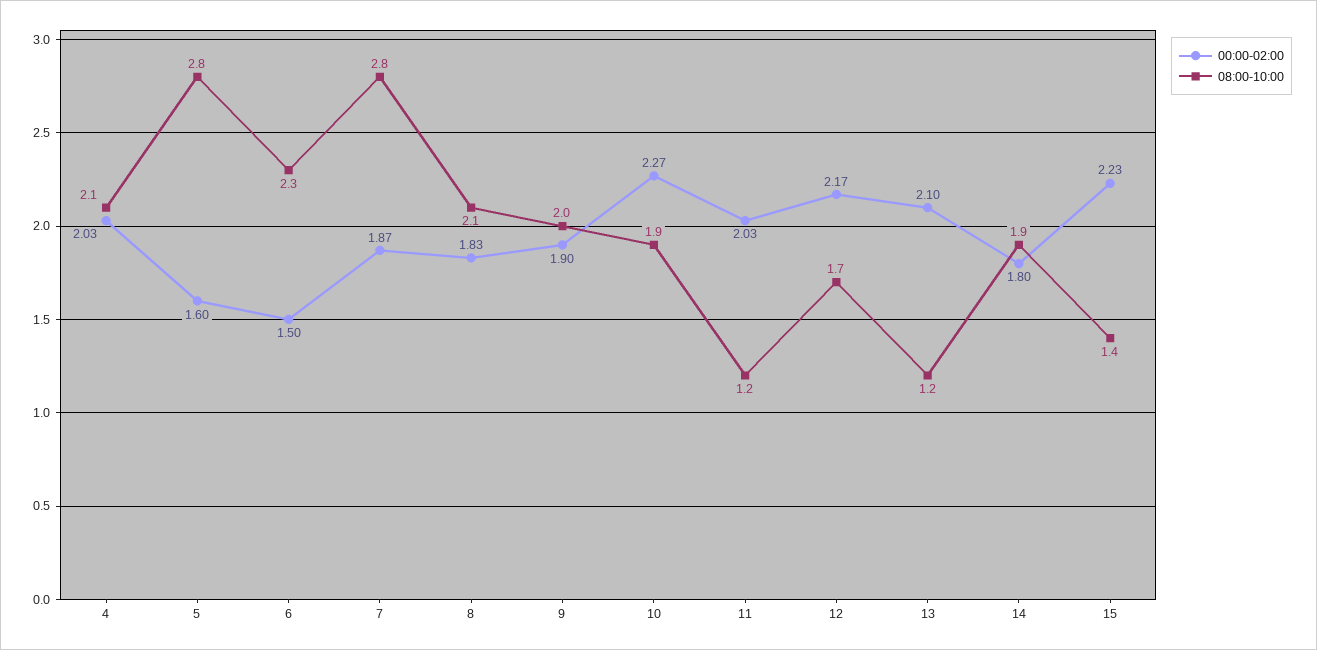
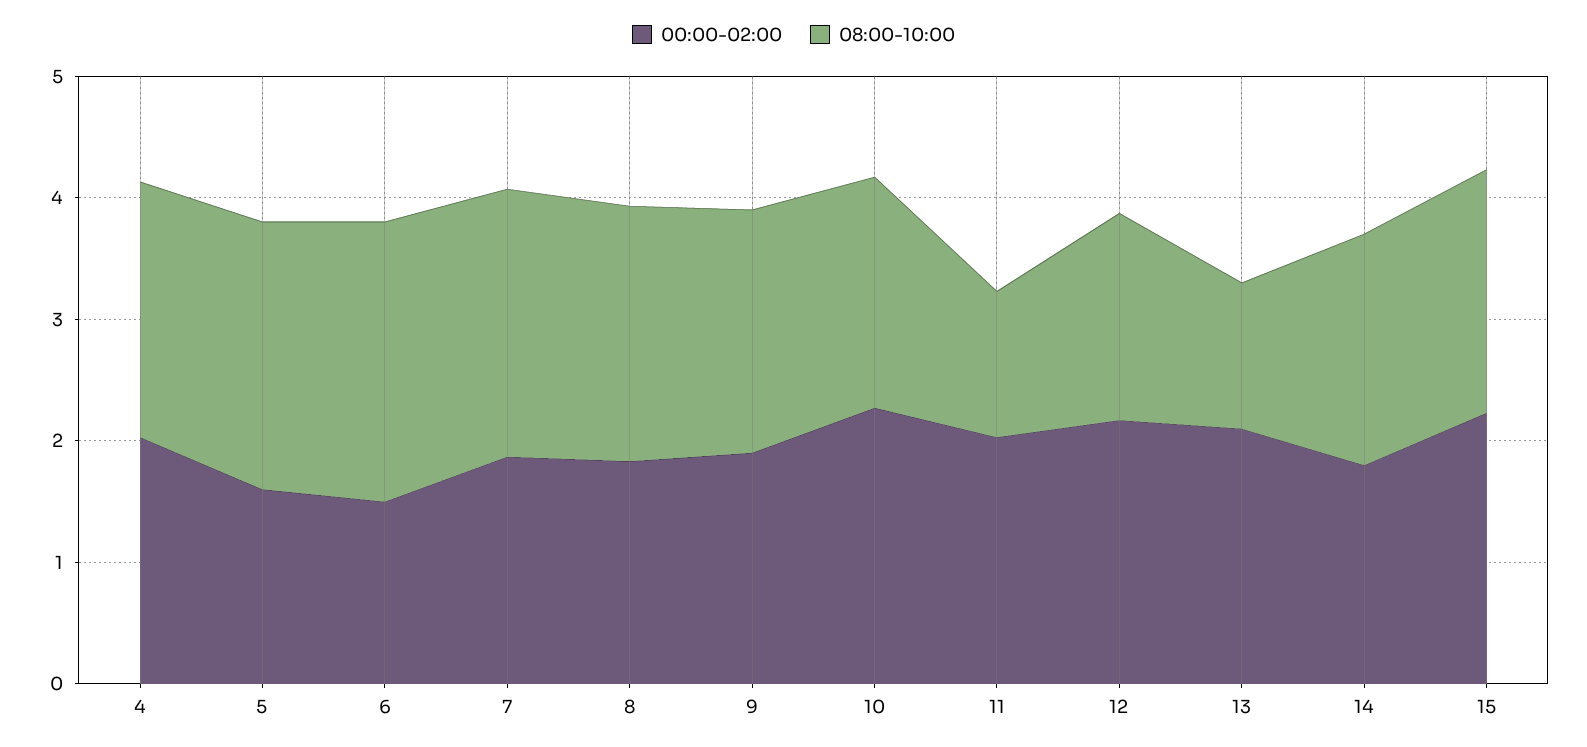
  {
    "00:00-02:00": {
      "4": 2.03,
      "5": 1.6,
      "6": 1.5,
      "7": 1.87,
      "8": 1.83,
      "9": 1.9,
      "10": 2.27,
      "11": 2.03,
      "12": 2.17,
      "13": 2.1,
      "14": 1.8,
      "15": 2.23
    },
    "08:00-10:00": {
      "4": 2.1,
-     "5": 2.8,
+     "5": 2.2,
      "6": 2.3,
-     "7": 2.8,
+     "7": 2.2,
      "8": 2.1,
      "9": 2,
      "10": 1.9,
      "11": 1.2,
      "12": 1.7,
      "13": 1.2,
      "14": 1.9,
-     "15": 1.4
+     "15": 2
    }
  }

